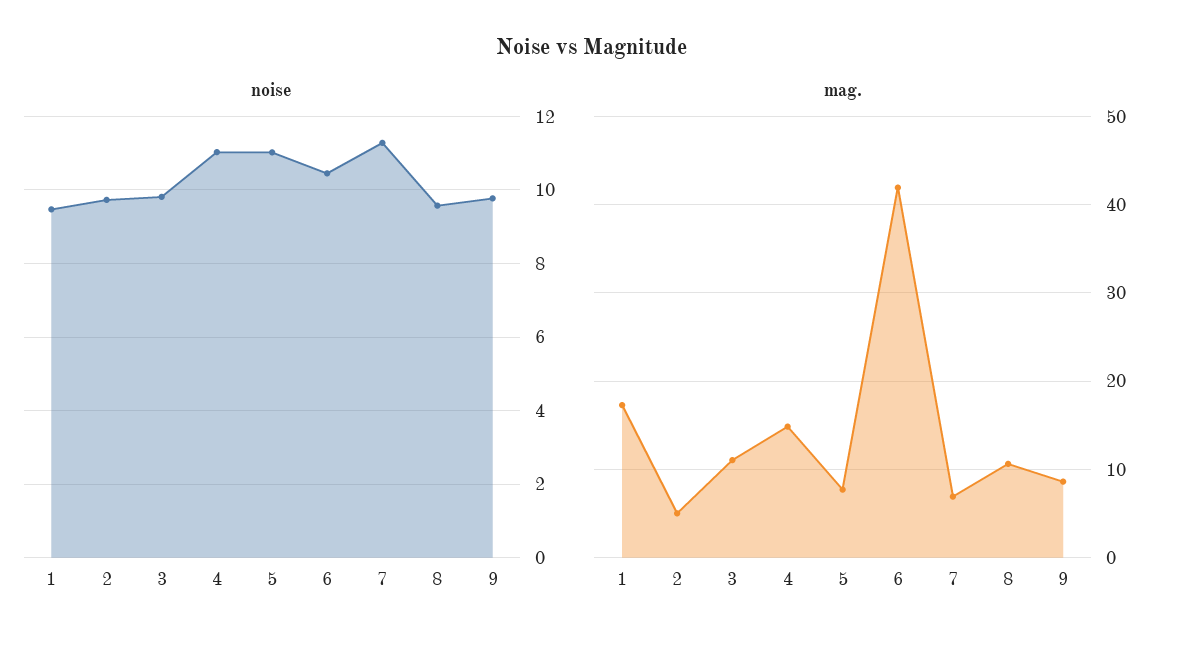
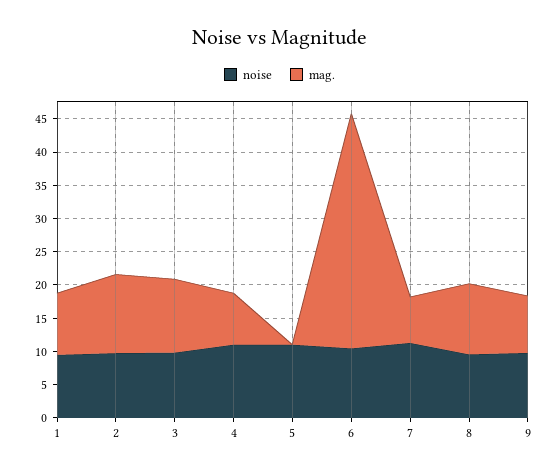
  {
    "noise": {
      "1": 9.4,
      "2": 9.8,
      "3": 9.8,
      "4": 11,
      "5": 11,
      "6": 10.4,
      "7": 11.2,
      "8": 9.6,
      "9": 9.8
    },
    "mag.": {
-     "1": 17,
+     "1": 10,
-     "2": 5,
+     "2": 12.5,
      "3": 11,
-     "4": 15,
+     "4": 7.5,
-     "5": 8,
+     "5": 0,
-     "6": 42,
+     "6": 35,
      "7": 7,
      "8": 11,
      "9": 9
    }
  }

